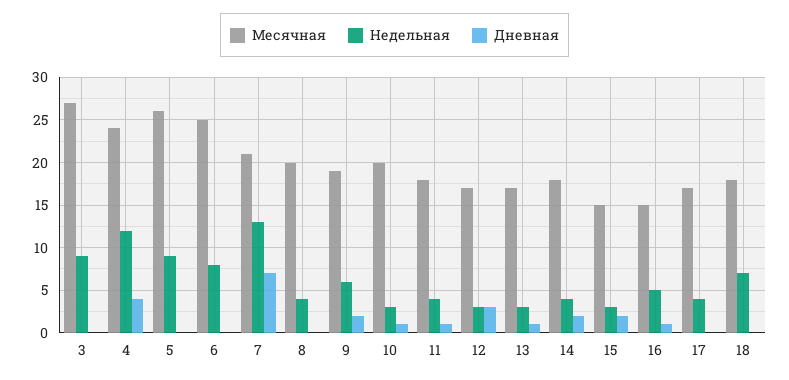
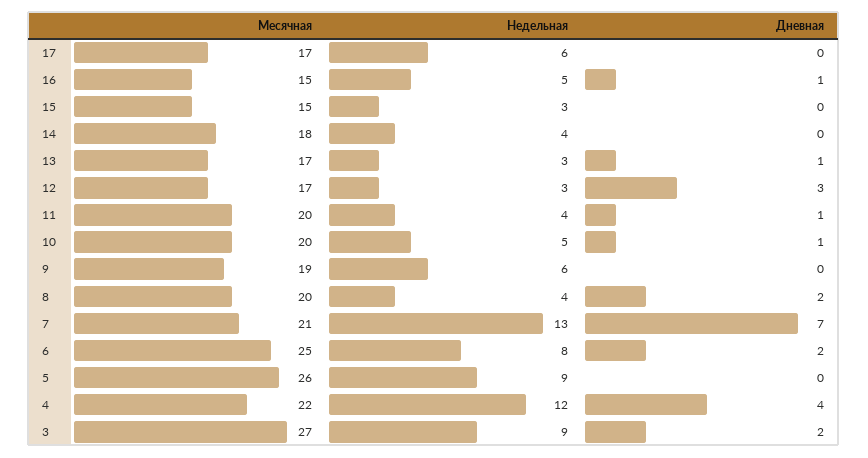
  {
    "Месячная": {
      "3": 27,
-     "4": 24,
+     "4": 22,
      "5": 26,
      "6": 25,
      "7": 21,
      "8": 20,
      "9": 19,
      "10": 20,
-     "11": 18,
+     "11": 20,
      "12": 17,
      "13": 17,
      "14": 18,
      "15": 15,
      "16": 15,
-     "17": 17,
+     "17": 17
-     "18": 18
    },
    "Недельная": {
      "3": 9,
      "4": 12,
      "5": 9,
      "6": 8,
      "7": 13,
      "8": 4,
      "9": 6,
-     "10": 3,
+     "10": 5,
      "11": 4,
      "12": 3,
      "13": 3,
      "14": 4,
      "15": 3,
      "16": 5,
-     "17": 4,
+     "17": 6
-     "18": 7
    },
    "Дневная": {
-     "3": 0,
+     "3": 2,
      "4": 4,
      "5": 0,
-     "6": 0,
+     "6": 2,
      "7": 7,
-     "8": 0,
+     "8": 2,
-     "9": 2,
+     "9": 0,
      "10": 1,
      "11": 1,
      "12": 3,
      "13": 1,
-     "14": 2,
+     "14": 0,
-     "15": 2,
+     "15": 0,
      "16": 1,
-     "17": 0,
+     "17": 0
-     "18": 0
    }
  }

